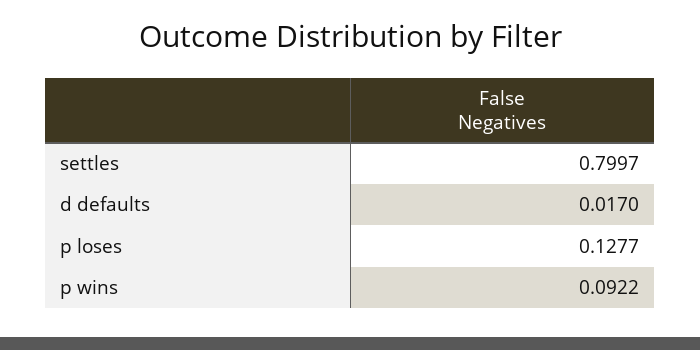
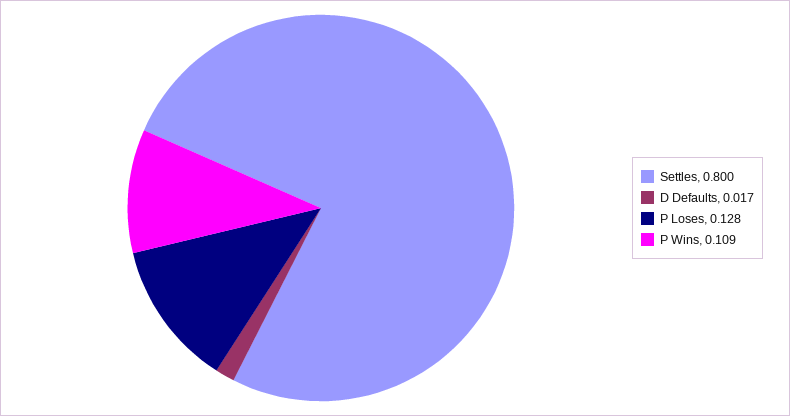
  {
    "settles": 0.7997,
    "d defaults": 0.017,
    "p loses": 0.1277,
-   "p wins": 0.0922
+   "p wins": 0.109
  }

